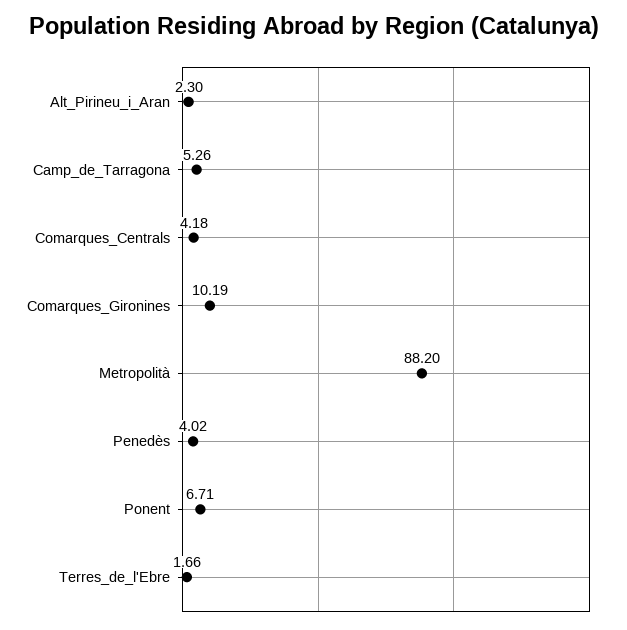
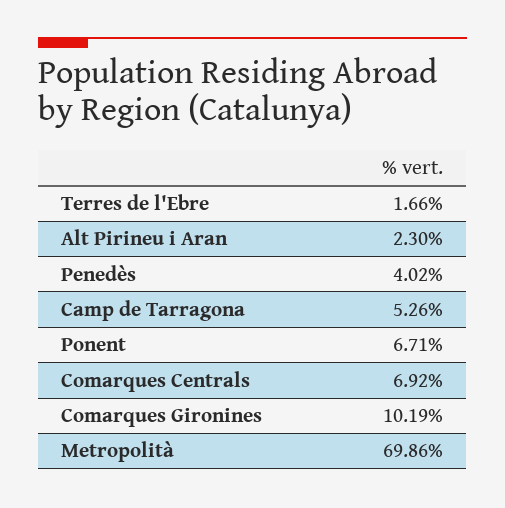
  {
    "Alt_Pirineu_i_Aran": 2.3,
    "Camp_de_Tarragona": 5.26,
-   "Comarques_Centrals": 4.18,
+   "Comarques_Centrals": 6.92,
    "Comarques_Gironines": 10.19,
-   "Metropolità": 88.2,
+   "Metropolità": 69.86,
    "Penedès": 4.02,
    "Ponent": 6.71,
    "Terres_de_l'Ebre": 1.66
  }

